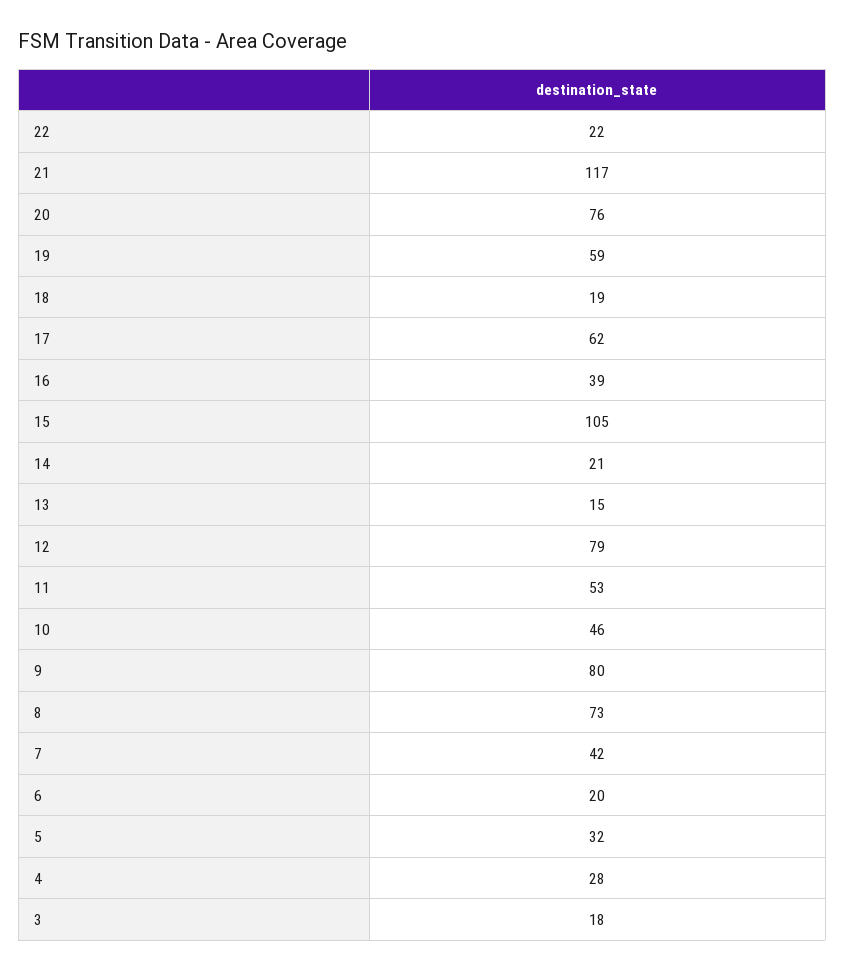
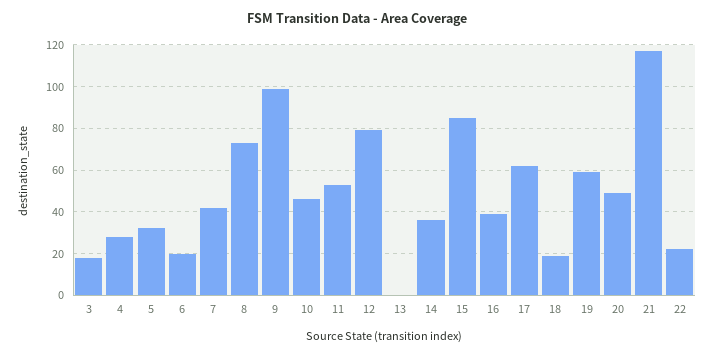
  {
    "22": 22,
    "21": 117,
-   "20": 76,
+   "20": 50,
    "19": 59,
    "18": 19,
    "17": 62,
    "16": 39,
-   "15": 105,
+   "15": 85,
-   "14": 21,
+   "14": 35,
-   "13": 15,
+   "13": 0,
    "12": 79,
    "11": 53,
    "10": 46,
-   "9": 80,
+   "9": 100,
    "8": 73,
    "7": 42,
    "6": 20,
    "5": 32,
    "4": 28,
    "3": 18
  }

